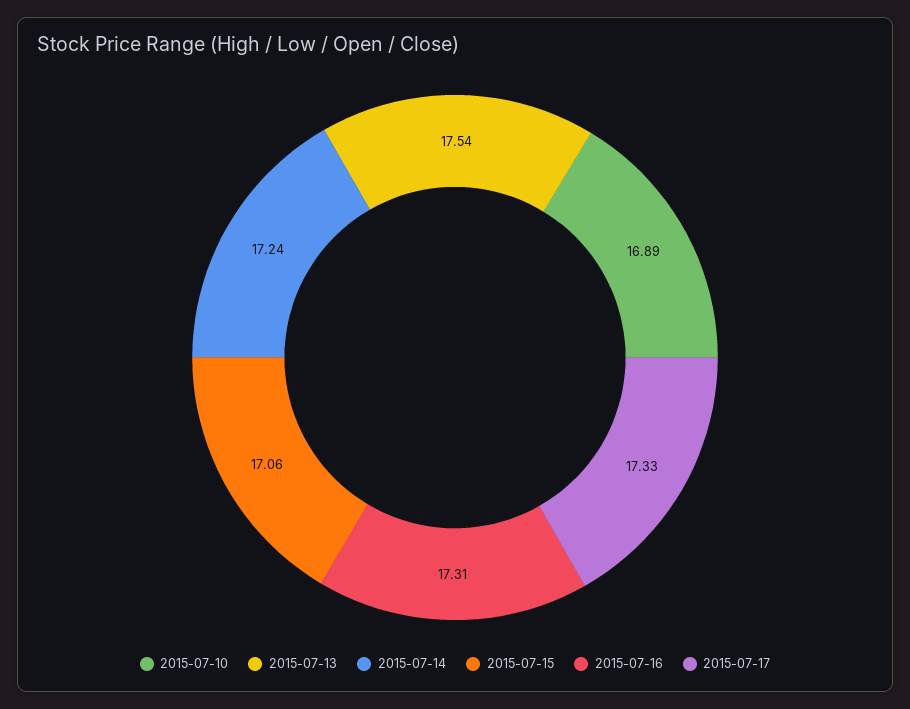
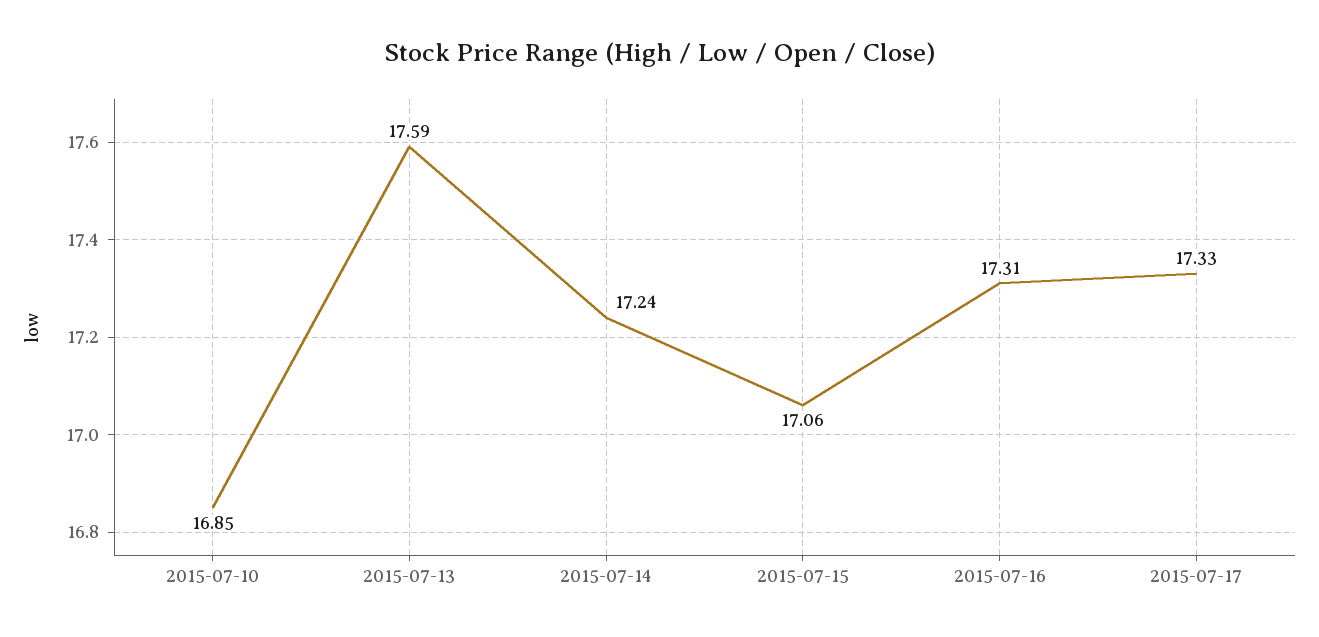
  {
-   "2015-07-10": 16.89,
+   "2015-07-10": 16.85,
-   "2015-07-13": 17.54,
+   "2015-07-13": 17.59,
    "2015-07-14": 17.24,
    "2015-07-15": 17.06,
    "2015-07-16": 17.31,
    "2015-07-17": 17.33
  }

